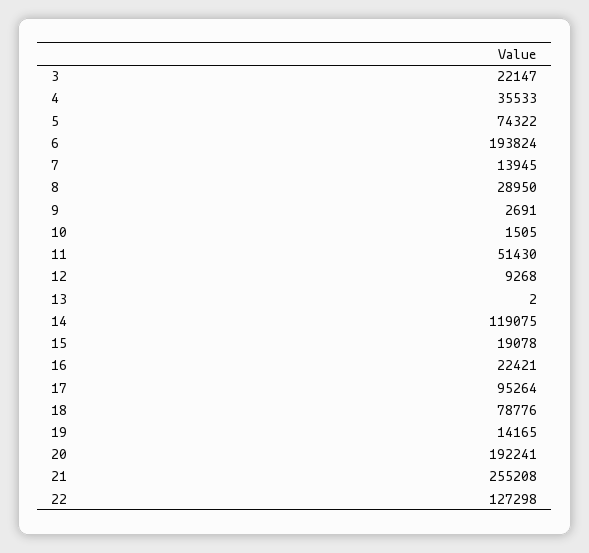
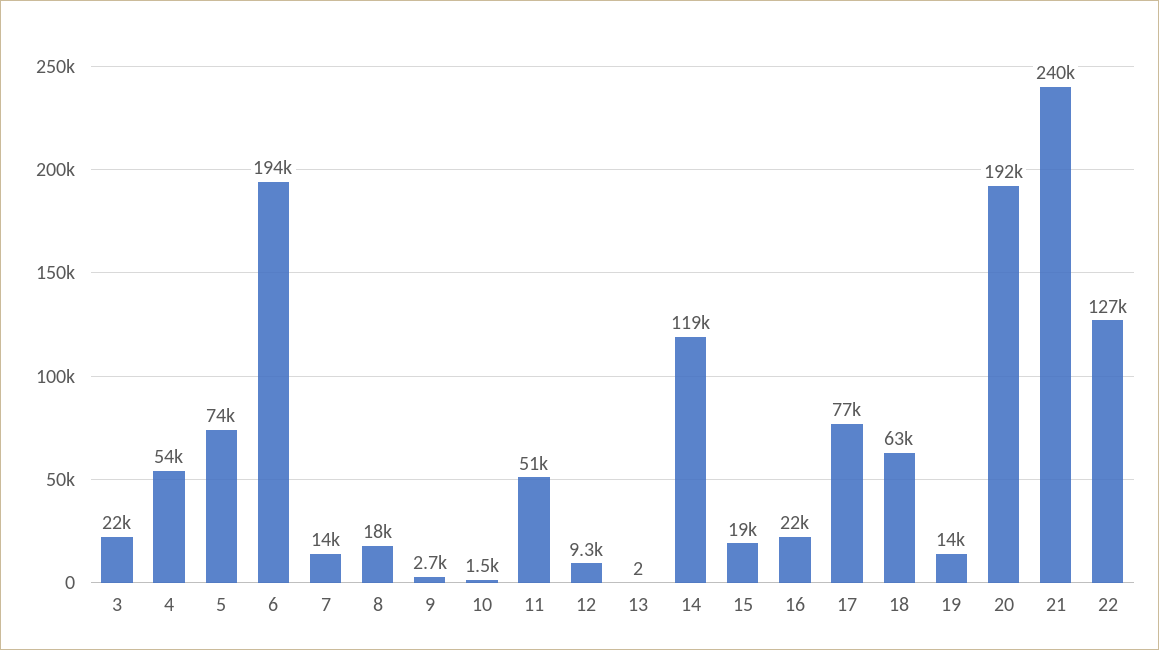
  {
    "3": 22147,
-   "4": 35533,
+   "4": 54000,
    "5": 74322,
    "6": 193824,
    "7": 13945,
-   "8": 28950,
+   "8": 18000,
    "9": 2691,
    "10": 1505,
    "11": 51430,
    "12": 9268,
    "13": 2,
    "14": 119075,
    "15": 19078,
    "16": 22421,
-   "17": 95264,
+   "17": 77000,
-   "18": 78776,
+   "18": 63000,
    "19": 14165,
    "20": 192241,
-   "21": 255208,
+   "21": 240000,
    "22": 127298
  }

